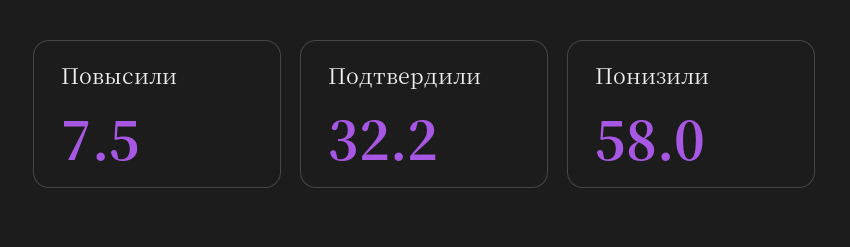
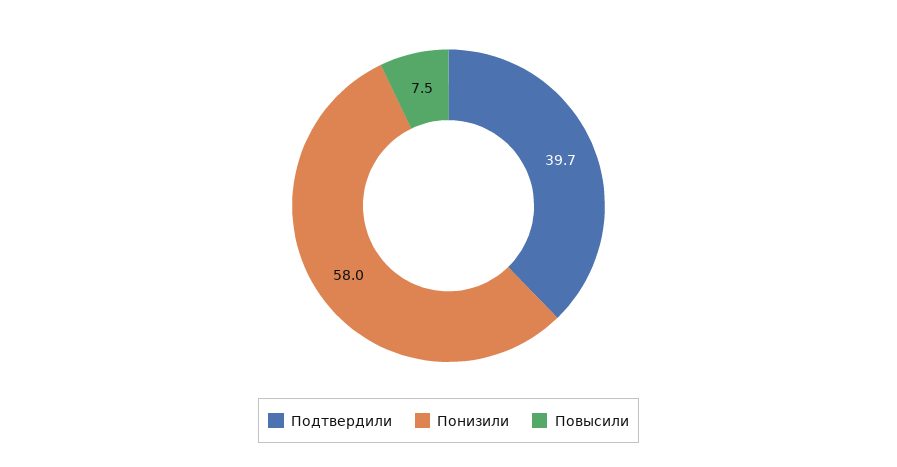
  {
    "Повысили": 7.5,
-   "Подтвердили": 32.2,
+   "Подтвердили": 39.7,
    "Понизили": 58
  }

